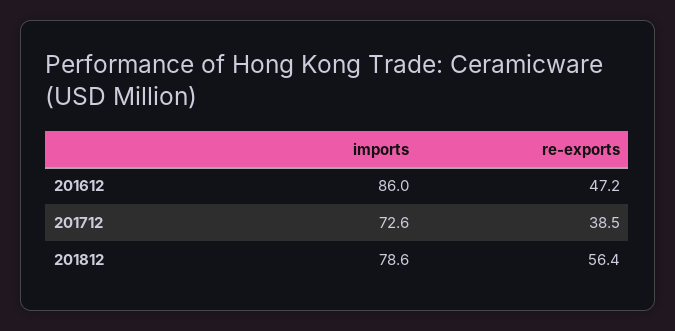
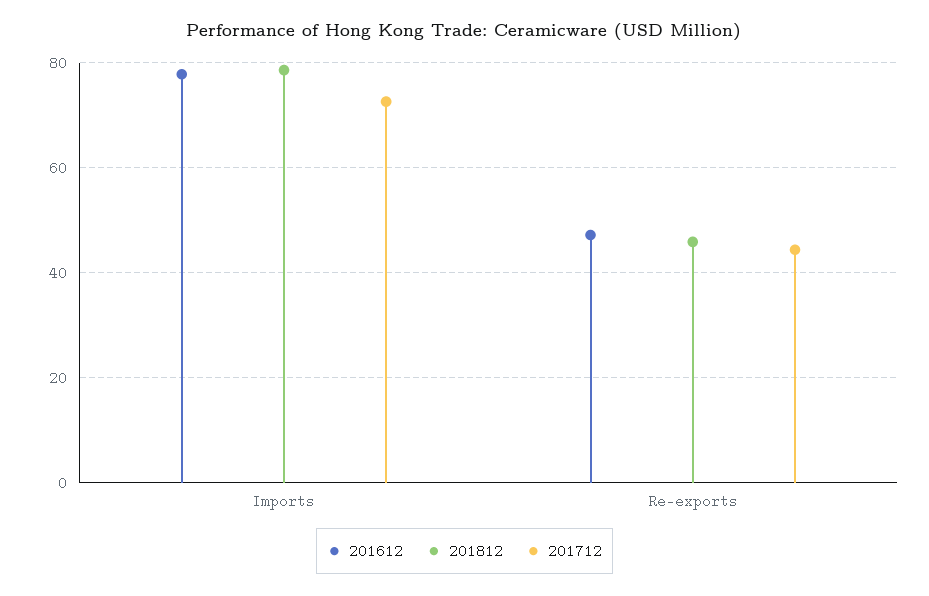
  {
    "201612": {
-     "imports": 86,
+     "imports": 78,
      "re-exports": 47.2
    },
    "201712": {
      "imports": 72.6,
-     "re-exports": 38.5
+     "re-exports": 44
    },
    "201812": {
      "imports": 78.6,
-     "re-exports": 56.4
+     "re-exports": 46
    }
  }

